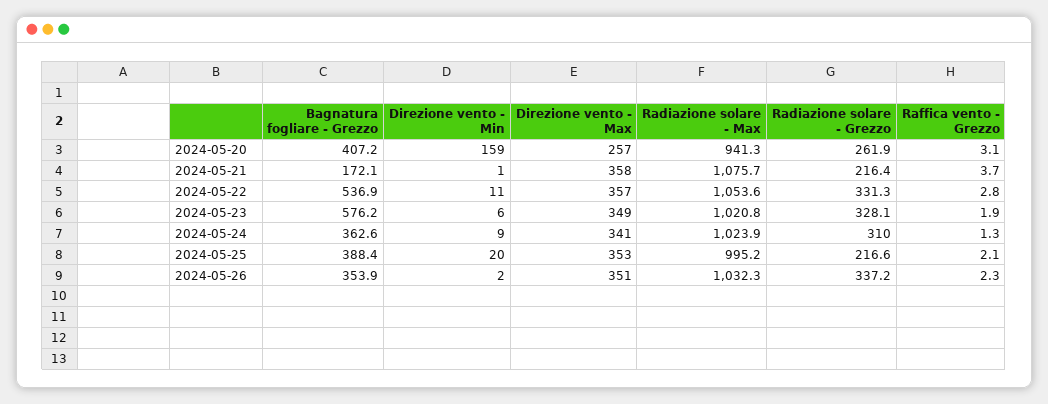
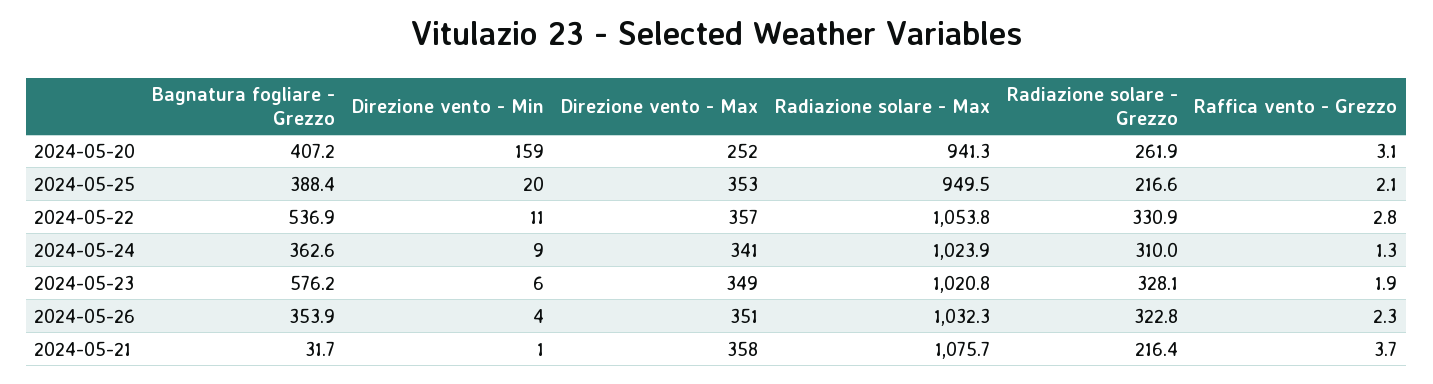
  {
    "Bagnatura fogliare - Grezzo": {
      "2024-05-20": 407.2,
-     "2024-05-21": 172.1,
+     "2024-05-21": 31.7,
      "2024-05-22": 536.9,
      "2024-05-23": 576.2,
      "2024-05-24": 362.6,
      "2024-05-25": 388.4,
      "2024-05-26": 353.9
    },
    "Direzione vento - Min": {
      "2024-05-20": 159,
      "2024-05-21": 1,
      "2024-05-22": 11,
      "2024-05-23": 6,
      "2024-05-24": 9,
      "2024-05-25": 20,
-     "2024-05-26": 2
+     "2024-05-26": 4
    },
    "Direzione vento - Max": {
-     "2024-05-20": 257,
+     "2024-05-20": 252,
      "2024-05-21": 358,
      "2024-05-22": 357,
      "2024-05-23": 349,
      "2024-05-24": 341,
      "2024-05-25": 353,
      "2024-05-26": 351
    },
    "Radiazione solare - Max": {
      "2024-05-20": 941.3,
      "2024-05-21": 1075.7,
-     "2024-05-22": 1053.6,
+     "2024-05-22": 1053.8,
      "2024-05-23": 1020.8,
      "2024-05-24": 1023.9,
-     "2024-05-25": 995.2,
+     "2024-05-25": 949.5,
      "2024-05-26": 1032.3
    },
    "Radiazione solare - Grezzo": {
      "2024-05-20": 261.9,
      "2024-05-21": 216.4,
-     "2024-05-22": 331.3,
+     "2024-05-22": 330.9,
      "2024-05-23": 328.1,
      "2024-05-24": 310,
      "2024-05-25": 216.6,
-     "2024-05-26": 337.2
+     "2024-05-26": 322.8
    },
    "Raffica vento - Grezzo": {
      "2024-05-20": 3.1,
      "2024-05-21": 3.7,
      "2024-05-22": 2.8,
      "2024-05-23": 1.9,
      "2024-05-24": 1.3,
      "2024-05-25": 2.1,
      "2024-05-26": 2.3
    }
  }

